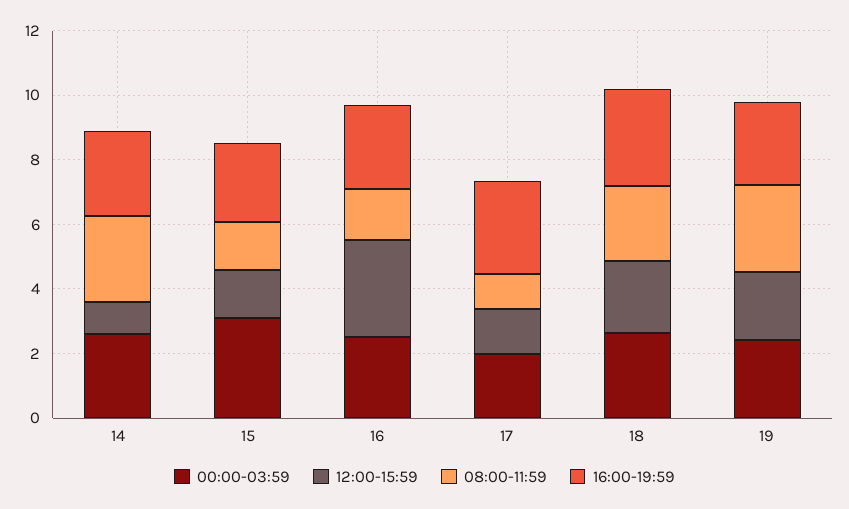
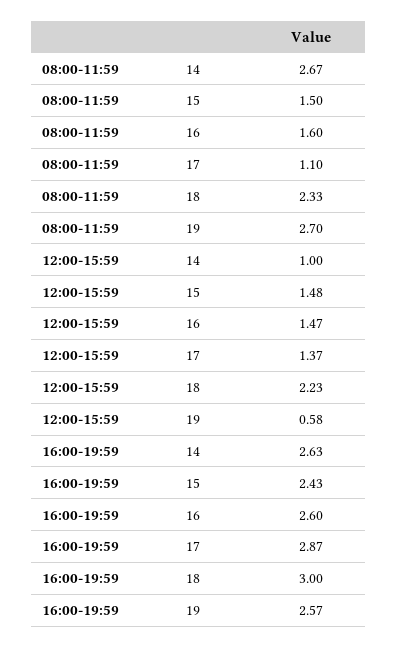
  {
-   "00:00-03:59": {
-     "14": 2.5,
-     "15": 3,
-     "16": 2.5,
-     "17": 2,
-     "18": 2.5,
-     "19": 2.5
-   },
    "12:00-15:59": {
      "14": 1,
      "15": 1.48,
-     "16": 3,
+     "16": 1.47,
      "17": 1.37,
      "18": 2.23,
-     "19": 2
+     "19": 0.58
    },
    "08:00-11:59": {
      "14": 2.67,
      "15": 1.5,
      "16": 1.6,
      "17": 1.1,
      "18": 2.33,
      "19": 2.7
    },
    "16:00-19:59": {
      "14": 2.63,
      "15": 2.43,
      "16": 2.6,
      "17": 2.87,
      "18": 3,
      "19": 2.57
    }
  }

